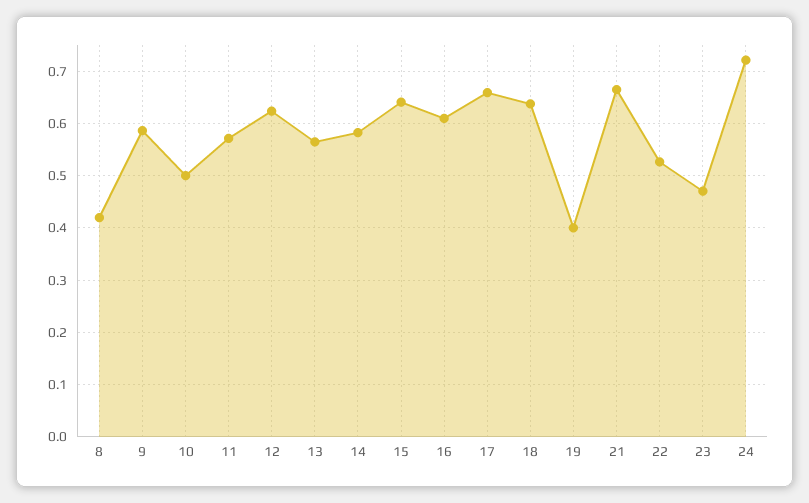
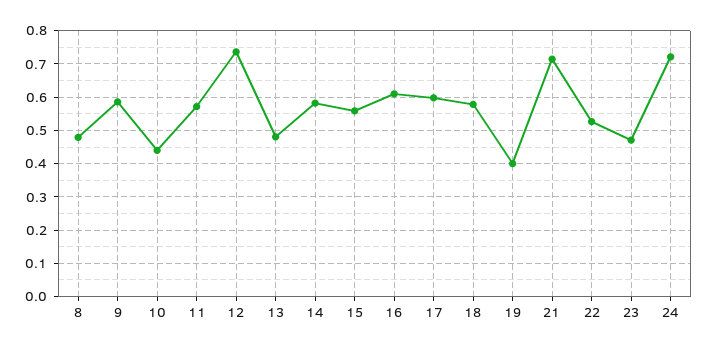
  {
-   "8": 0.42,
+   "8": 0.48,
    "9": 0.58,
-   "10": 0.5,
+   "10": 0.44,
    "11": 0.58,
-   "12": 0.62,
+   "12": 0.74,
-   "13": 0.56,
+   "13": 0.48,
    "14": 0.58,
-   "15": 0.64,
+   "15": 0.56,
    "16": 0.6,
-   "17": 0.66,
+   "17": 0.6,
-   "18": 0.64,
+   "18": 0.58,
    "19": 0.4,
-   "21": 0.66,
+   "21": 0.72,
    "22": 0.52,
    "23": 0.48,
    "24": 0.72
  }

